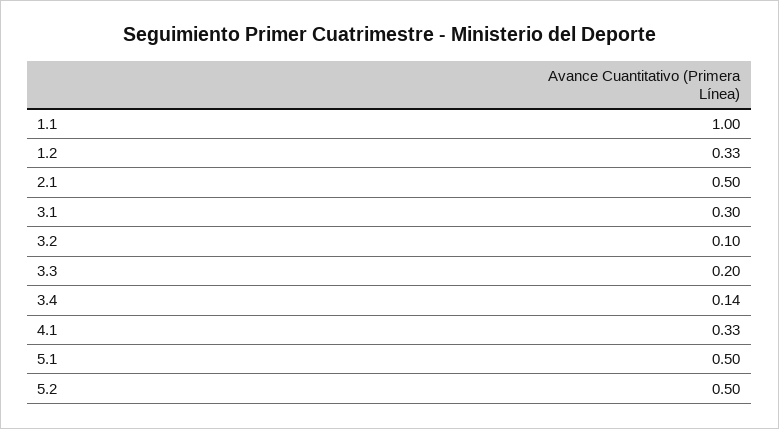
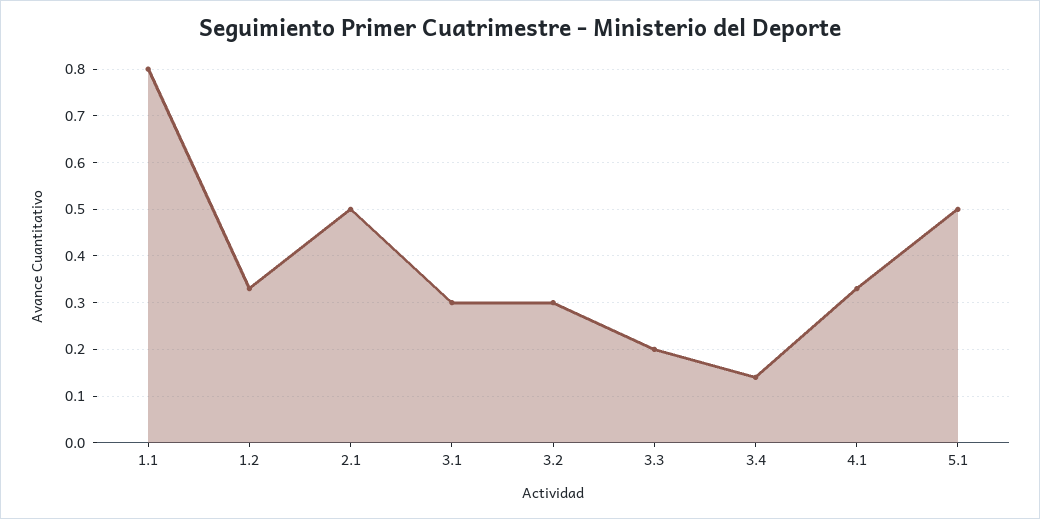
  {
-   "1.1": 1,
+   "1.1": 0.8,
    "1.2": 0.33,
    "2.1": 0.5,
    "3.1": 0.3,
-   "3.2": 0.1,
+   "3.2": 0.3,
    "3.3": 0.2,
    "3.4": 0.14,
    "4.1": 0.33,
-   "5.1": 0.5,
+   "5.1": 0.5
-   "5.2": 0.5
  }

